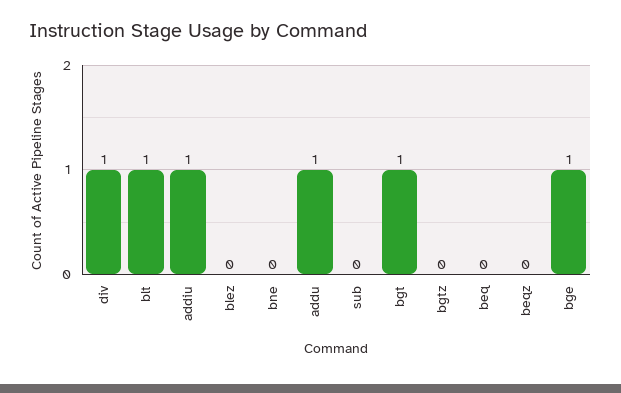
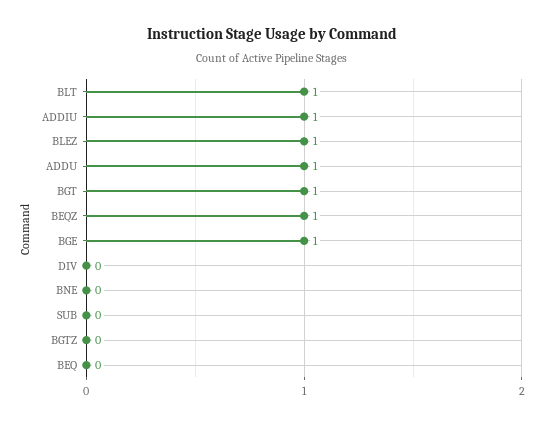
  {
-   "div": 1,
+   "div": 0,
    "blt": 1,
    "addiu": 1,
-   "blez": 0,
+   "blez": 1,
    "bne": 0,
    "addu": 1,
    "sub": 0,
    "bgt": 1,
    "bgtz": 0,
    "beq": 0,
-   "beqz": 0,
+   "beqz": 1,
    "bge": 1
  }

